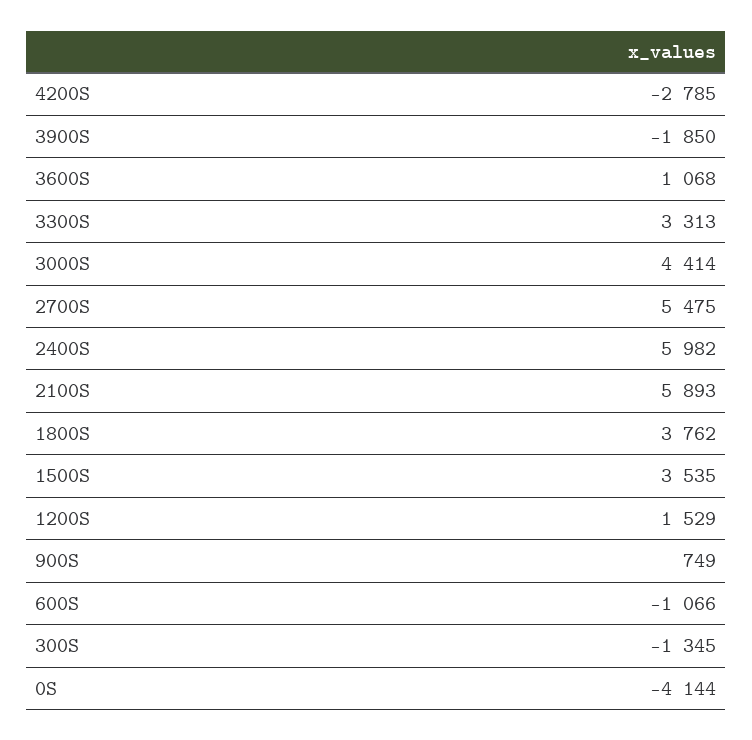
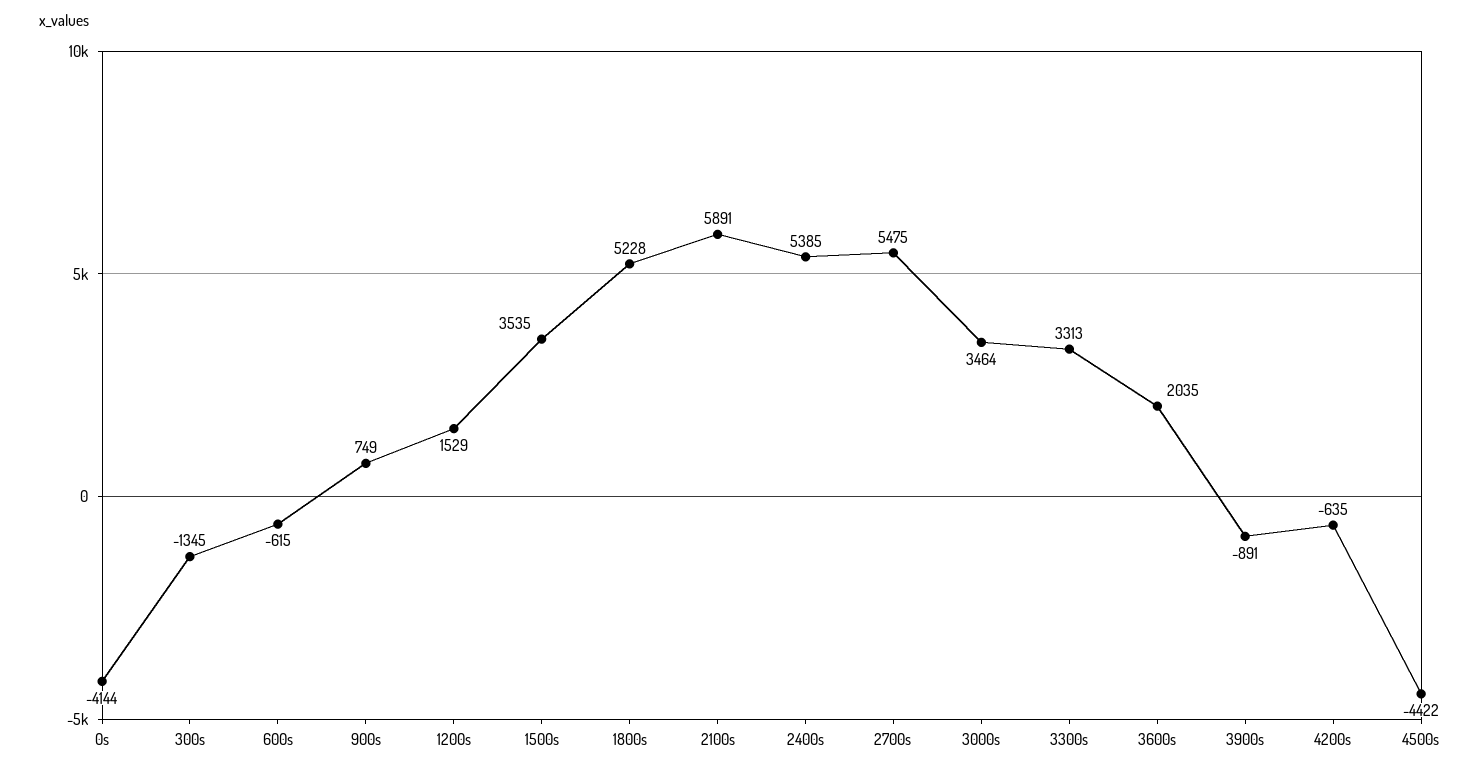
  {
-   "4200S": -2785,
+   "4200S": -635,
-   "3900S": -1850,
+   "3900S": -891,
-   "3600S": 1068,
+   "3600S": 2035,
    "3300S": 3313,
-   "3000S": 4414,
+   "3000S": 3464,
    "2700S": 5475,
-   "2400S": 5982,
+   "2400S": 5385,
-   "2100S": 5893,
+   "2100S": 5891,
-   "1800S": 3762,
+   "1800S": 5228,
    "1500S": 3535,
    "1200S": 1529,
    "900S": 749,
-   "600S": -1066,
+   "600S": -615,
    "300S": -1345,
-   "0S": -4144
+   "0S": -4144,
+   "4500s": -4422
  }

